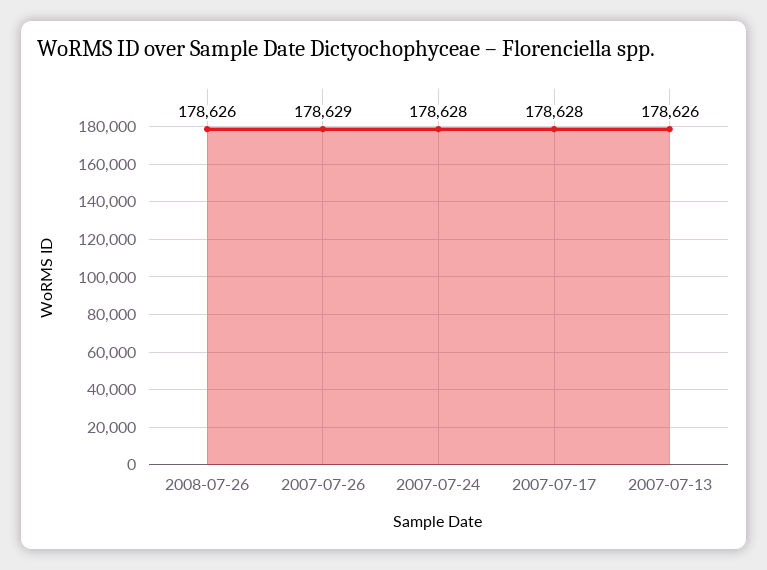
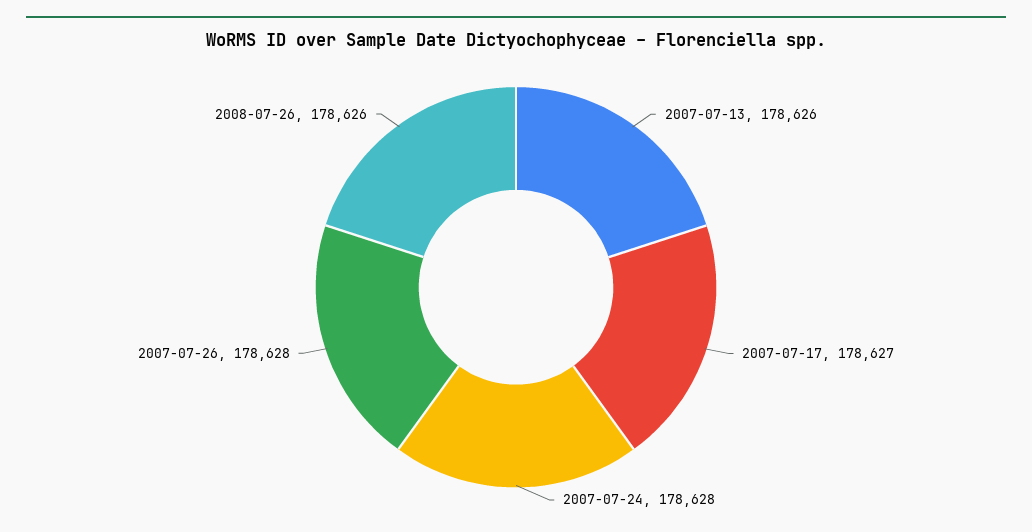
  {
    "2008-07-26": 178626,
-   "2007-07-26": 178629,
+   "2007-07-26": 178628,
    "2007-07-24": 178628,
-   "2007-07-17": 178628,
+   "2007-07-17": 178627,
    "2007-07-13": 178626
  }

